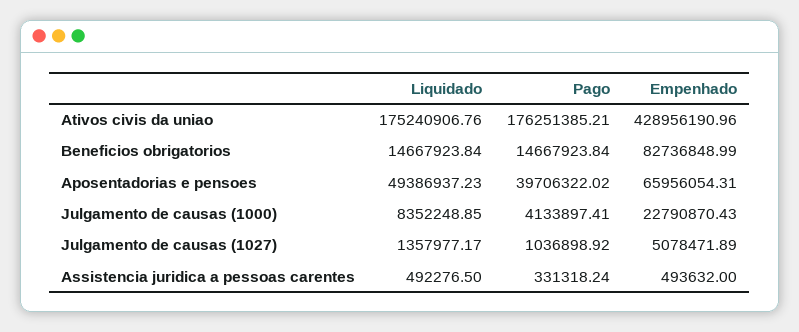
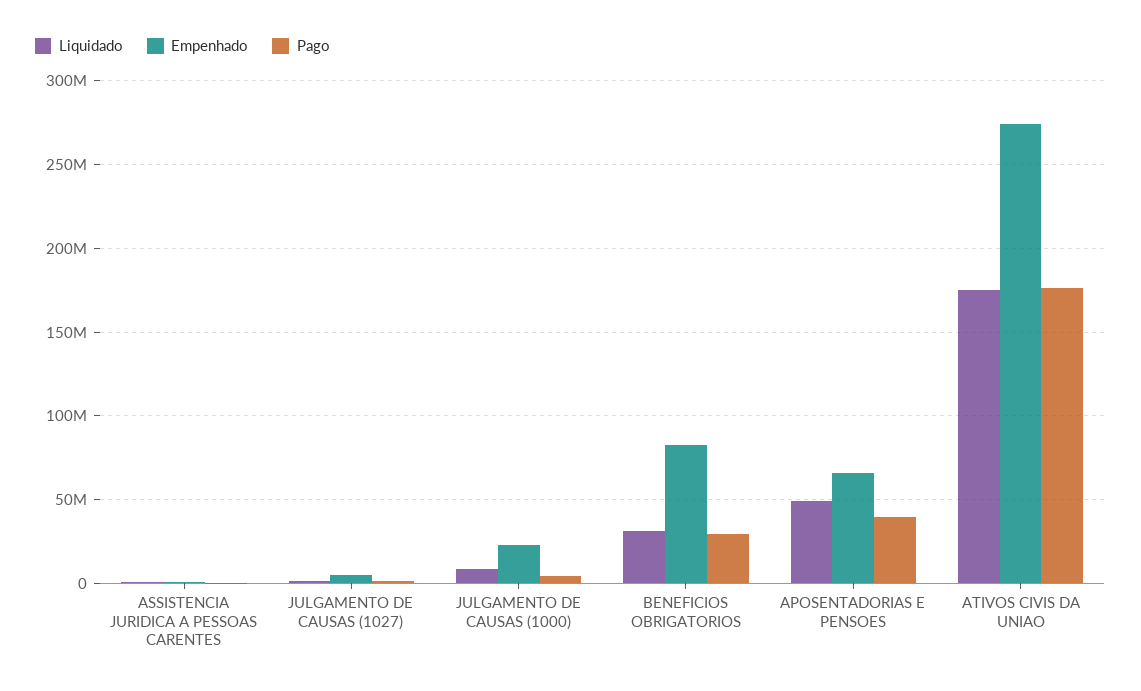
  {
    "Liquidado": {
      "Ativos civis da uniao": 175240906.76,
-     "Beneficios obrigatorios": 14667923.84,
+     "Beneficios obrigatorios": 30000000,
      "Aposentadorias e pensoes": 49386937.23,
      "Julgamento de causas (1000)": 8352248.85,
      "Julgamento de causas (1027)": 1357977.17,
      "Assistencia juridica a pessoas carentes": 492276.5
    },
    "Pago": {
      "Ativos civis da uniao": 176251385.21,
-     "Beneficios obrigatorios": 14667923.84,
+     "Beneficios obrigatorios": 30000000,
      "Aposentadorias e pensoes": 39706322.02,
      "Julgamento de causas (1000)": 4133897.41,
      "Julgamento de causas (1027)": 1036898.92,
      "Assistencia juridica a pessoas carentes": 331318.24
    },
    "Empenhado": {
-     "Ativos civis da uniao": 428956190.96,
+     "Ativos civis da uniao": 275000000,
      "Beneficios obrigatorios": 82736848.99,
      "Aposentadorias e pensoes": 65956054.31,
      "Julgamento de causas (1000)": 22790870.43,
      "Julgamento de causas (1027)": 5078471.89,
      "Assistencia juridica a pessoas carentes": 493632
    }
  }

